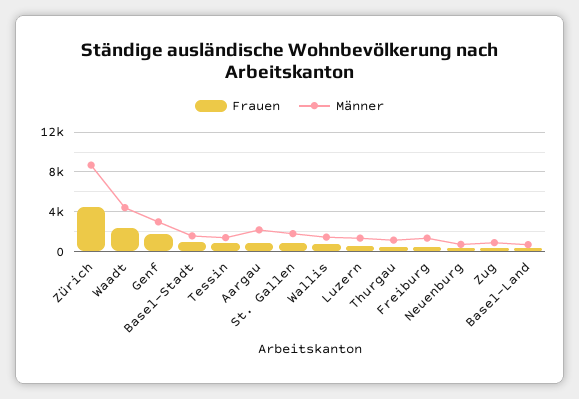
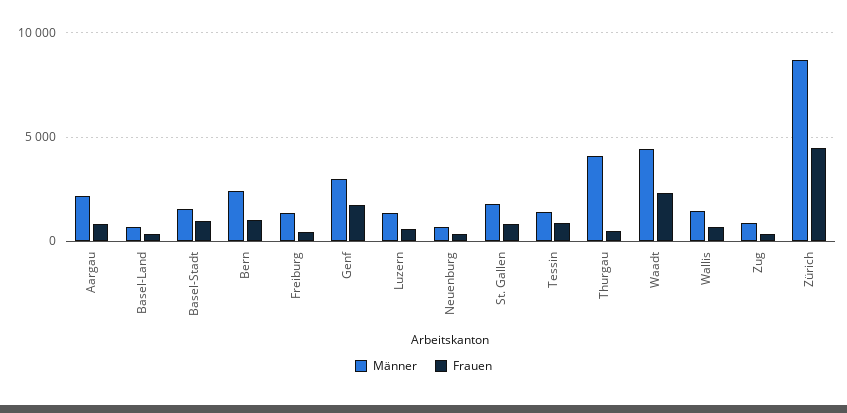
  {
    "Frauen": {
      "Zürich": 4500,
      "Waadt": 2500,
      "Genf": 1500,
      "Basel-Stadt": 1000,
      "Tessin": 1000,
      "Aargau": 1000,
      "St. Gallen": 1000,
      "Wallis": 500,
      "Luzern": 500,
      "Thurgau": 500,
      "Freiburg": 500,
      "Neuenburg": 500,
      "Zug": 500,
-     "Basel-Land": 500
+     "Basel-Land": 500,
+     "Bern": 1000
    },
    "Männer": {
      "Zürich": 8500,
      "Waadt": 4500,
      "Genf": 3000,
      "Basel-Stadt": 1500,
      "Tessin": 1500,
      "Aargau": 2000,
      "St. Gallen": 2000,
      "Wallis": 1500,
      "Luzern": 1500,
-     "Thurgau": 1000,
+     "Thurgau": 4000,
      "Freiburg": 1500,
      "Neuenburg": 500,
      "Zug": 1000,
-     "Basel-Land": 500
+     "Basel-Land": 500,
+     "Bern": 2500
    }
  }

